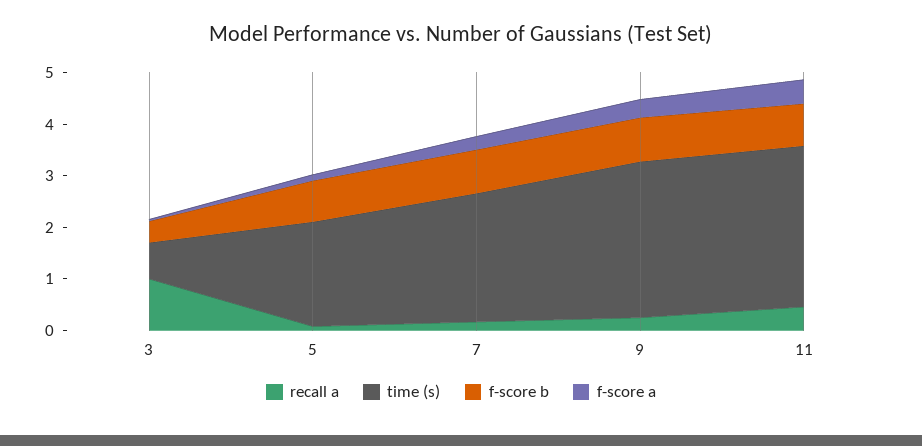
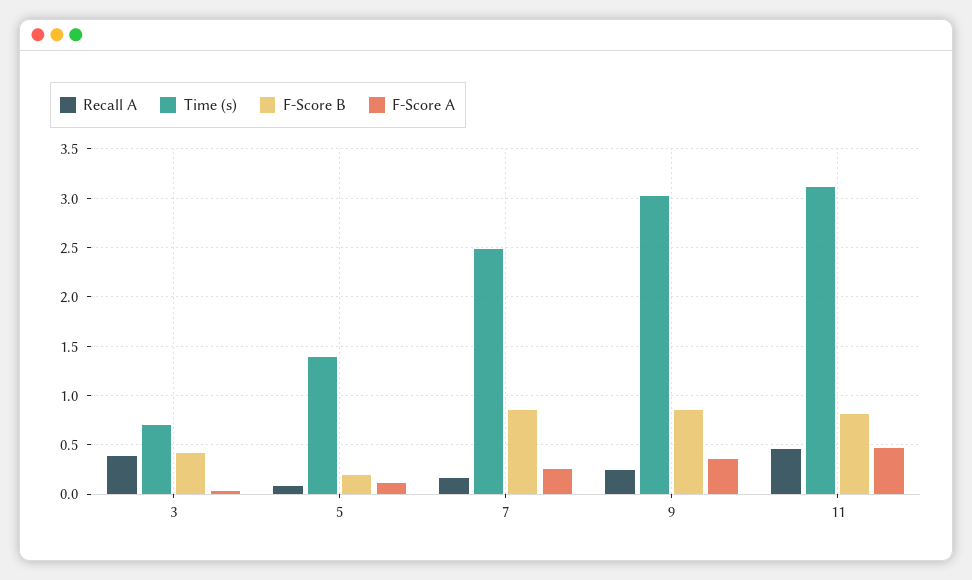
  {
    "recall a": {
-     "3": 1,
+     "3": 0.4,
      "5": 0.1,
      "7": 0.2,
      "9": 0.3,
      "11": 0.5
    },
    "time (s)": {
      "3": 0.7,
-     "5": 2,
+     "5": 1.4,
      "7": 2.5,
      "9": 3,
      "11": 3.1
    },
    "f-score b": {
      "3": 0.4,
-     "5": 0.8,
+     "5": 0.2,
      "7": 0.8,
      "9": 0.9,
      "11": 0.8
    },
    "f-score a": {
      "3": 0,
      "5": 0.1,
      "7": 0.3,
      "9": 0.4,
      "11": 0.5
    }
  }

